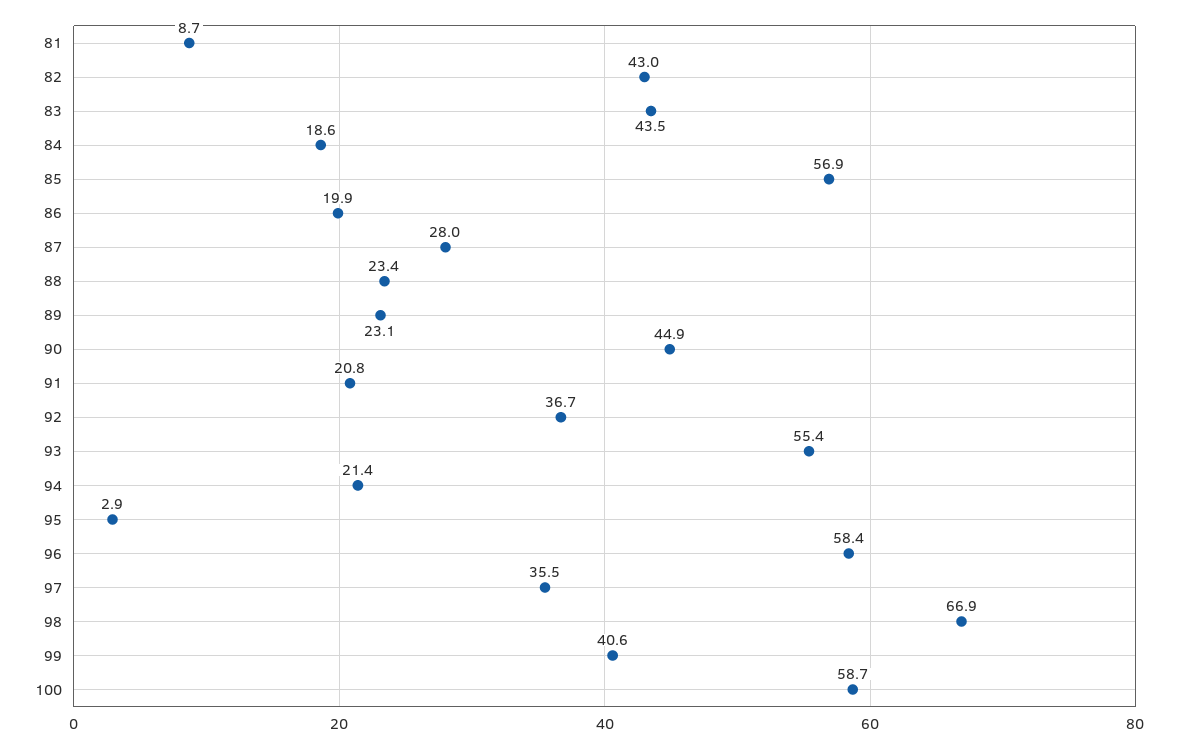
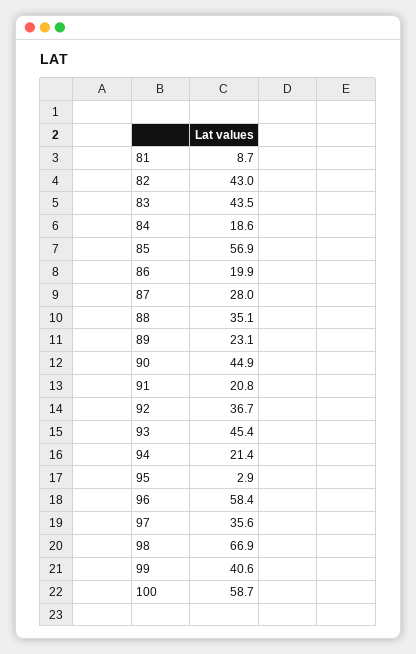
  {
    "81": 8.7,
    "82": 43,
    "83": 43.5,
    "84": 18.6,
    "85": 56.9,
    "86": 19.9,
    "87": 28,
-   "88": 23.4,
+   "88": 35.1,
    "89": 23.1,
    "90": 44.9,
    "91": 20.8,
    "92": 36.7,
-   "93": 55.4,
+   "93": 45.4,
    "94": 21.4,
    "95": 2.9,
    "96": 58.4,
-   "97": 35.5,
+   "97": 35.6,
    "98": 66.9,
    "99": 40.6,
    "100": 58.7
  }

